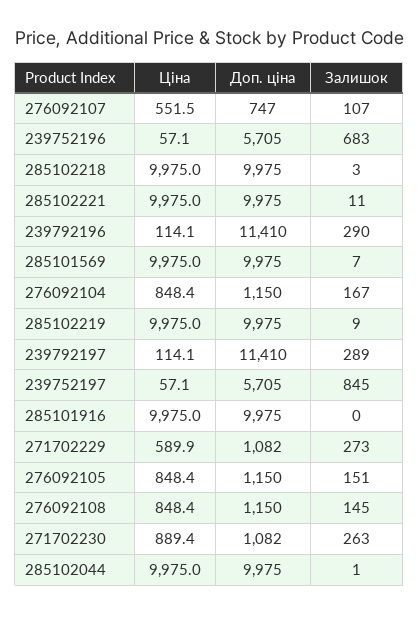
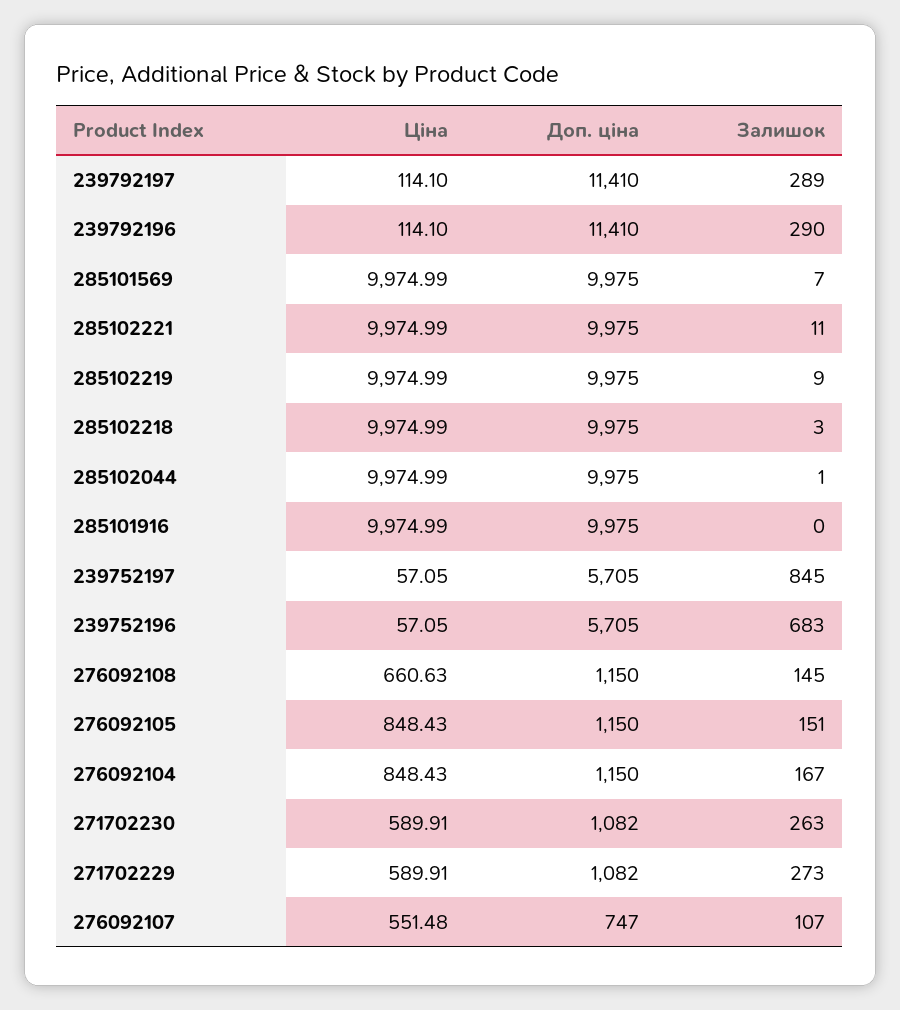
  {
    "Ціна": {
      "276092107": 551.48,
      "239752196": 57.05,
      "285102218": 9974.99,
      "285102221": 9974.99,
      "239792196": 114.1,
      "285101569": 9974.99,
      "276092104": 848.43,
      "285102219": 9974.99,
      "239792197": 114.1,
      "239752197": 57.05,
      "285101916": 9974.99,
      "271702229": 589.91,
      "276092105": 848.43,
-     "276092108": 848.4,
+     "276092108": 660.63,
-     "271702230": 889.4,
+     "271702230": 589.91,
      "285102044": 9974.99
    },
    "Доп. ціна": {
      "276092107": 747,
      "239752196": 5705,
      "285102218": 9975,
      "285102221": 9975,
      "239792196": 11410,
      "285101569": 9975,
      "276092104": 1150,
      "285102219": 9975,
      "239792197": 11410,
      "239752197": 5705,
      "285101916": 9975,
      "271702229": 1082,
      "276092105": 1150,
      "276092108": 1150,
      "271702230": 1082,
      "285102044": 9975
    },
    "Залишок": {
      "276092107": 107,
      "239752196": 683,
      "285102218": 3,
      "285102221": 11,
      "239792196": 290,
      "285101569": 7,
      "276092104": 167,
      "285102219": 9,
      "239792197": 289,
      "239752197": 845,
      "285101916": 0,
      "271702229": 273,
      "276092105": 151,
      "276092108": 145,
      "271702230": 263,
      "285102044": 1
    }
  }

